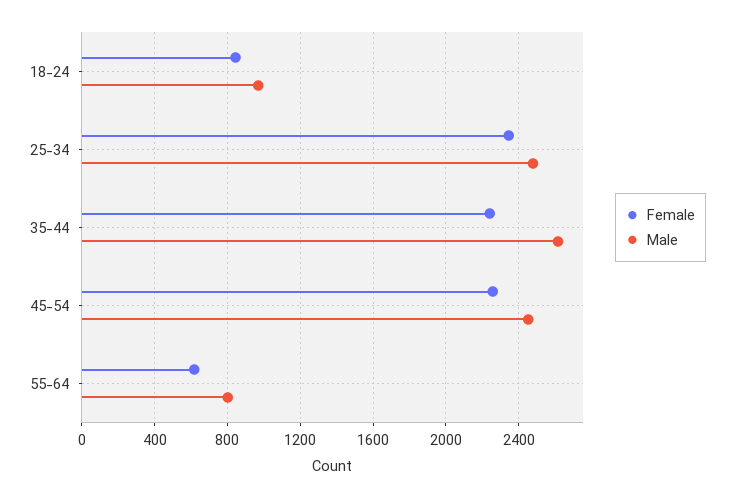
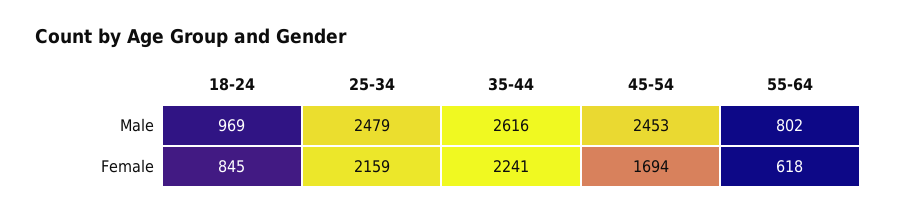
  {
    "Female": {
      "18-24": 845,
-     "25-34": 2350,
+     "25-34": 2159,
      "35-44": 2241,
-     "45-54": 2250,
+     "45-54": 1694,
      "55-64": 618
    },
    "Male": {
      "18-24": 969,
      "25-34": 2479,
      "35-44": 2616,
      "45-54": 2453,
      "55-64": 802
    }
  }

